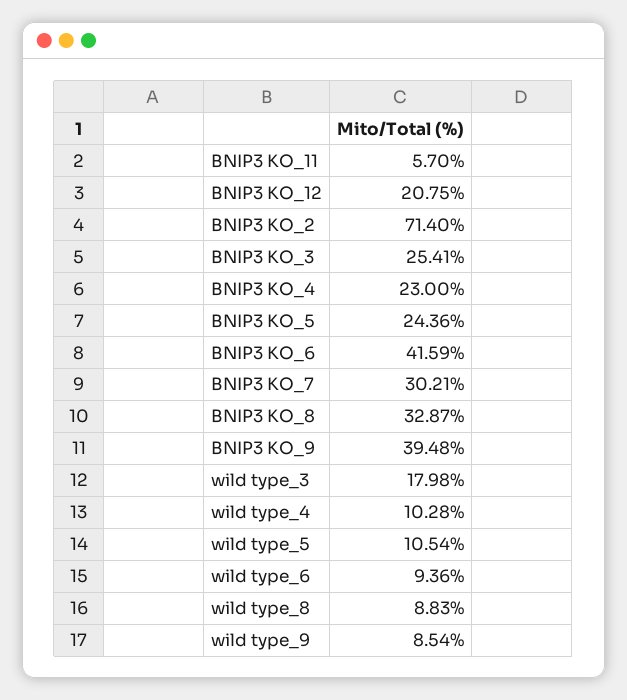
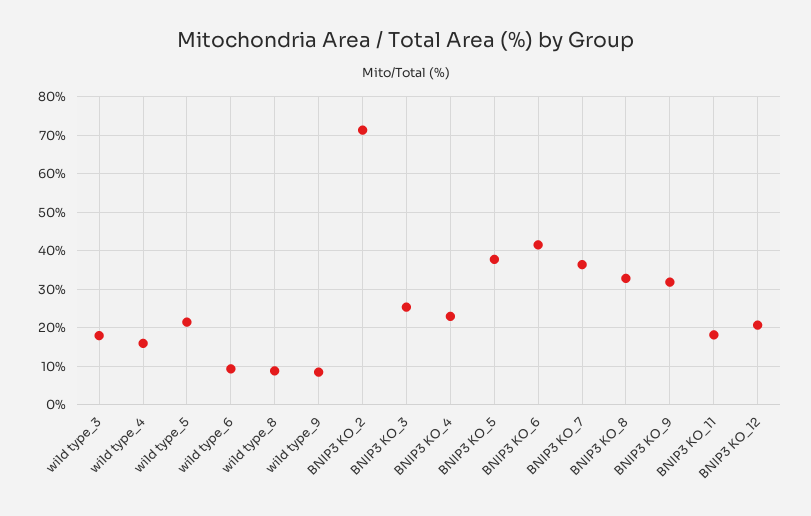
  {
-   "BNIP3 KO_11": 5.7,
+   "BNIP3 KO_11": 18,
    "BNIP3 KO_12": 20.75,
    "BNIP3 KO_2": 71.4,
    "BNIP3 KO_3": 25.41,
    "BNIP3 KO_4": 23,
-   "BNIP3 KO_5": 24.36,
+   "BNIP3 KO_5": 38,
    "BNIP3 KO_6": 41.59,
-   "BNIP3 KO_7": 30.21,
+   "BNIP3 KO_7": 36,
    "BNIP3 KO_8": 32.87,
-   "BNIP3 KO_9": 39.48,
+   "BNIP3 KO_9": 32,
    "wild type_3": 17.98,
-   "wild type_4": 10.28,
+   "wild type_4": 16,
-   "wild type_5": 10.54,
+   "wild type_5": 22,
    "wild type_6": 9.36,
    "wild type_8": 8.83,
    "wild type_9": 8.54
  }

